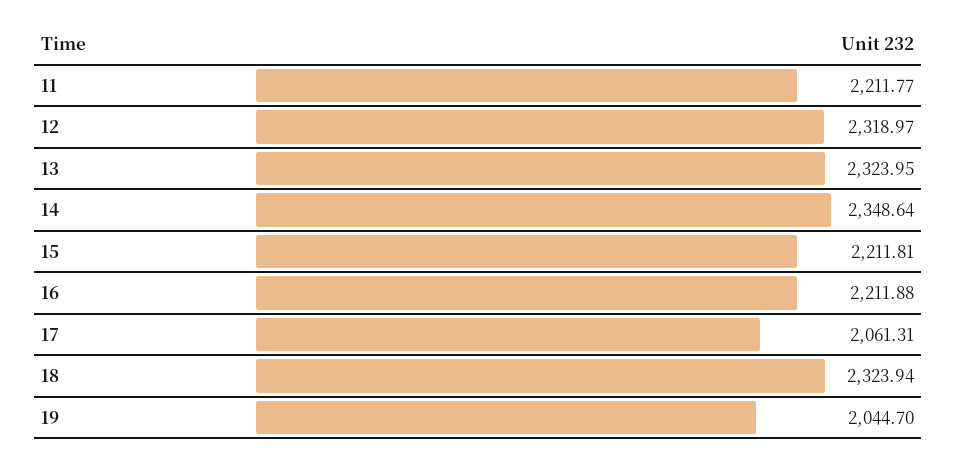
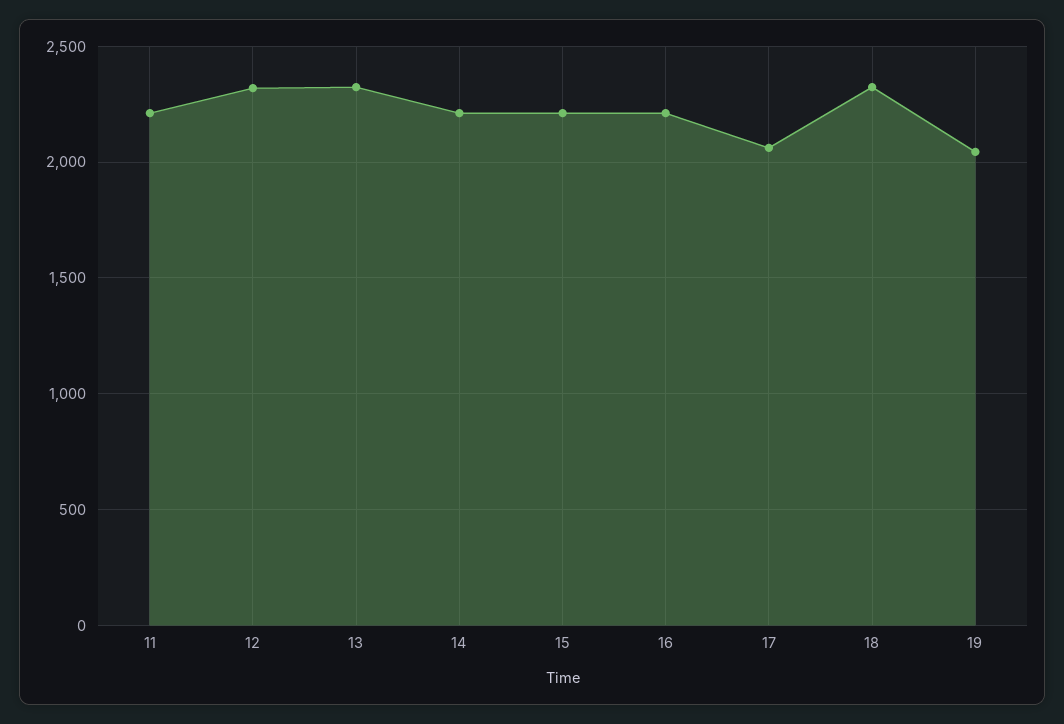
  {
    "11": 2211.77,
    "12": 2318.97,
    "13": 2323.95,
-   "14": 2348.64,
+   "14": 2200,
    "15": 2211.81,
    "16": 2211.88,
    "17": 2061.31,
    "18": 2323.94,
    "19": 2044.7
  }

